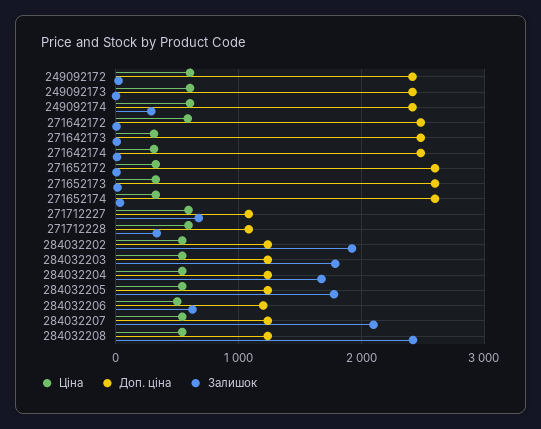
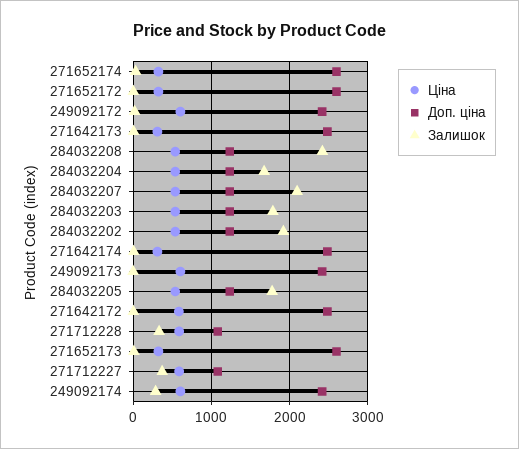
  {
    "Ціна": {
      "249092172": 600,
      "249092173": 600,
      "249092174": 600,
      "271642172": 600,
      "271642173": 300,
      "271642174": 300,
      "271652172": 300,
      "271652173": 300,
      "271652174": 300,
      "271712227": 600,
      "271712228": 600,
      "284032202": 500,
      "284032203": 500,
      "284032204": 500,
      "284032205": 500,
-     "284032206": 500,
      "284032207": 500,
      "284032208": 500
    },
    "Доп. ціна": {
      "249092172": 2400,
      "249092173": 2400,
      "249092174": 2400,
      "271642172": 2500,
      "271642173": 2500,
      "271642174": 2500,
      "271652172": 2600,
      "271652173": 2600,
      "271652174": 2600,
      "271712227": 1100,
      "271712228": 1100,
      "284032202": 1200,
      "284032203": 1200,
      "284032204": 1200,
      "284032205": 1200,
-     "284032206": 1200,
      "284032207": 1200,
      "284032208": 1200
    },
    "Залишок": {
      "249092172": 0,
      "249092173": 0,
      "249092174": 300,
      "271642172": 0,
      "271642173": 0,
      "271642174": 0,
      "271652172": 0,
      "271652173": 0,
      "271652174": 0,
-     "271712227": 700,
+     "271712227": 400,
      "271712228": 300,
      "284032202": 1900,
      "284032203": 1800,
      "284032204": 1700,
      "284032205": 1800,
-     "284032206": 600,
      "284032207": 2100,
      "284032208": 2400
    }
  }

